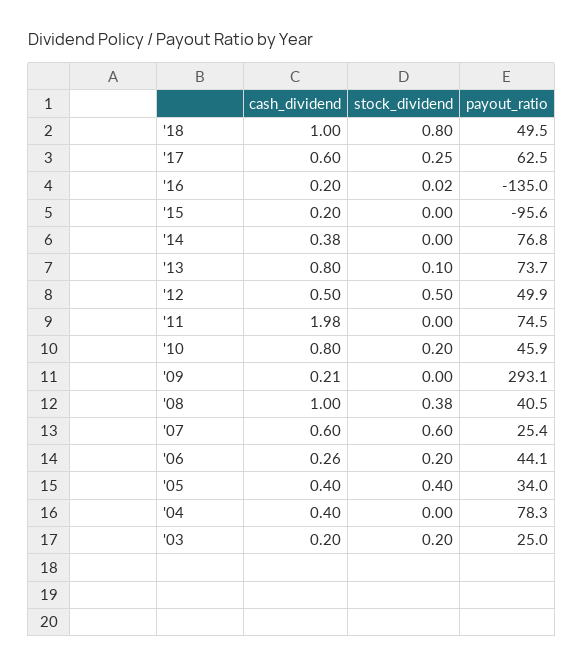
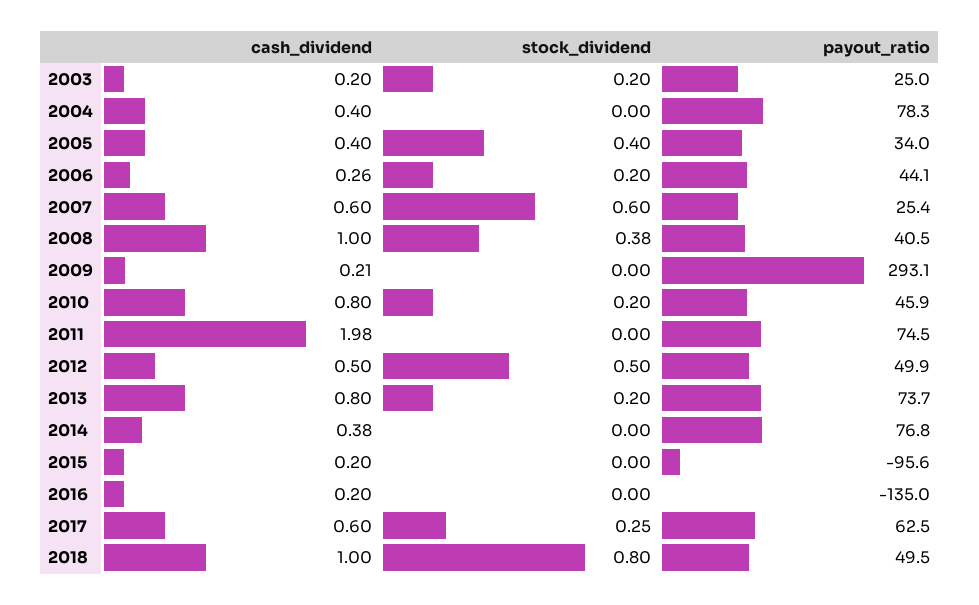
  {
    "cash_dividend": {
      "'18": 1,
      "'17": 0.6,
      "'16": 0.2,
      "'15": 0.2,
      "'14": 0.38,
      "'13": 0.8,
      "'12": 0.5,
      "'11": 1.98,
      "'10": 0.8,
      "'09": 0.21,
      "'08": 1,
      "'07": 0.6,
      "'06": 0.26,
      "'05": 0.4,
      "'04": 0.4,
      "'03": 0.2
    },
    "stock_dividend": {
      "'18": 0.8,
      "'17": 0.25,
-     "'16": 0.02,
+     "'16": 0,
      "'15": 0,
      "'14": 0,
-     "'13": 0.1,
+     "'13": 0.2,
      "'12": 0.5,
      "'11": 0,
      "'10": 0.2,
      "'09": 0,
      "'08": 0.38,
      "'07": 0.6,
      "'06": 0.2,
      "'05": 0.4,
      "'04": 0,
      "'03": 0.2
    },
    "payout_ratio": {
      "'18": 49.5,
      "'17": 62.5,
      "'16": -135,
      "'15": -95.6,
      "'14": 76.8,
      "'13": 73.7,
      "'12": 49.9,
      "'11": 74.5,
      "'10": 45.9,
      "'09": 293.1,
      "'08": 40.5,
      "'07": 25.4,
      "'06": 44.1,
      "'05": 34,
      "'04": 78.3,
      "'03": 25
    }
  }

